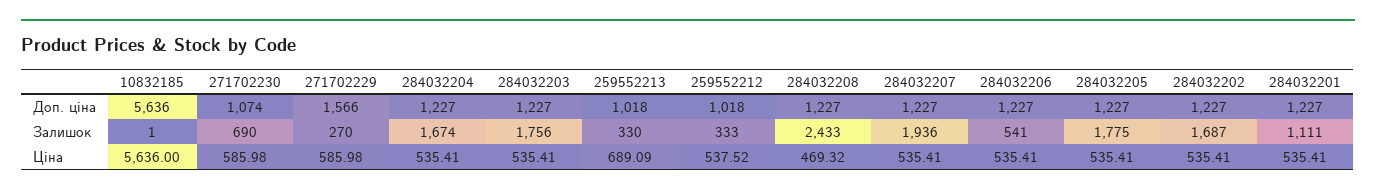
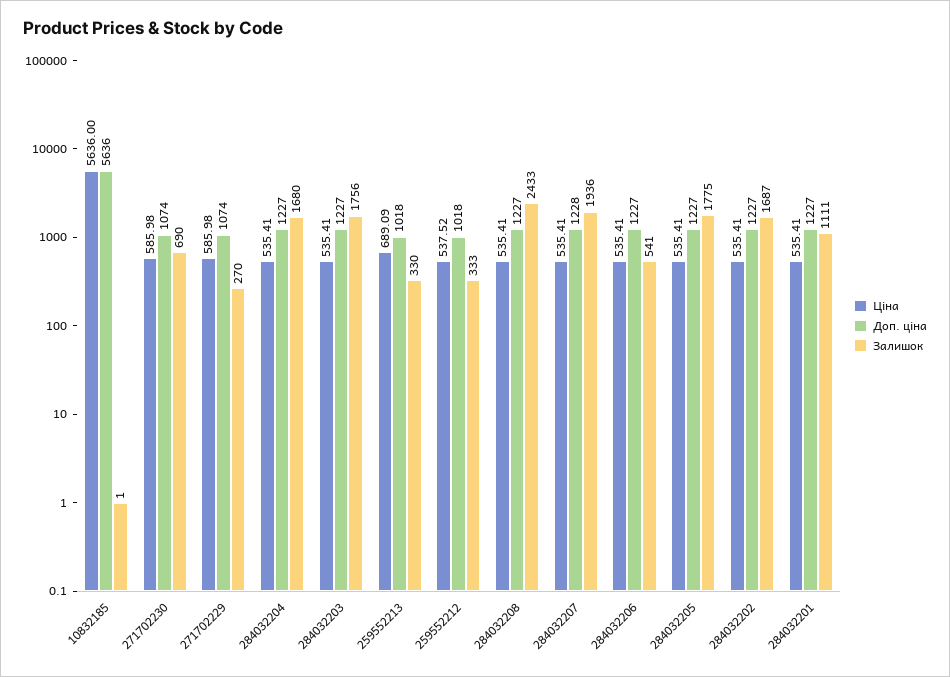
  {
    "Доп. ціна": {
      "10832185": 5636,
      "271702230": 1074,
-     "271702229": 1566,
+     "271702229": 1074,
      "284032204": 1227,
      "284032203": 1227,
      "259552213": 1018,
      "259552212": 1018,
      "284032208": 1227,
-     "284032207": 1227,
+     "284032207": 1228,
      "284032206": 1227,
      "284032205": 1227,
      "284032202": 1227,
      "284032201": 1227
    },
    "Залишок": {
      "10832185": 1,
      "271702230": 690,
      "271702229": 270,
-     "284032204": 1674,
+     "284032204": 1680,
      "284032203": 1756,
      "259552213": 330,
      "259552212": 333,
      "284032208": 2433,
      "284032207": 1936,
      "284032206": 541,
      "284032205": 1775,
      "284032202": 1687,
      "284032201": 1111
    },
    "Ціна": {
      "10832185": 5636,
      "271702230": 585.98,
      "271702229": 585.98,
      "284032204": 535.41,
      "284032203": 535.41,
      "259552213": 689.09,
      "259552212": 537.52,
-     "284032208": 469.32,
+     "284032208": 535.41,
      "284032207": 535.41,
      "284032206": 535.41,
      "284032205": 535.41,
      "284032202": 535.41,
      "284032201": 535.41
    }
  }

